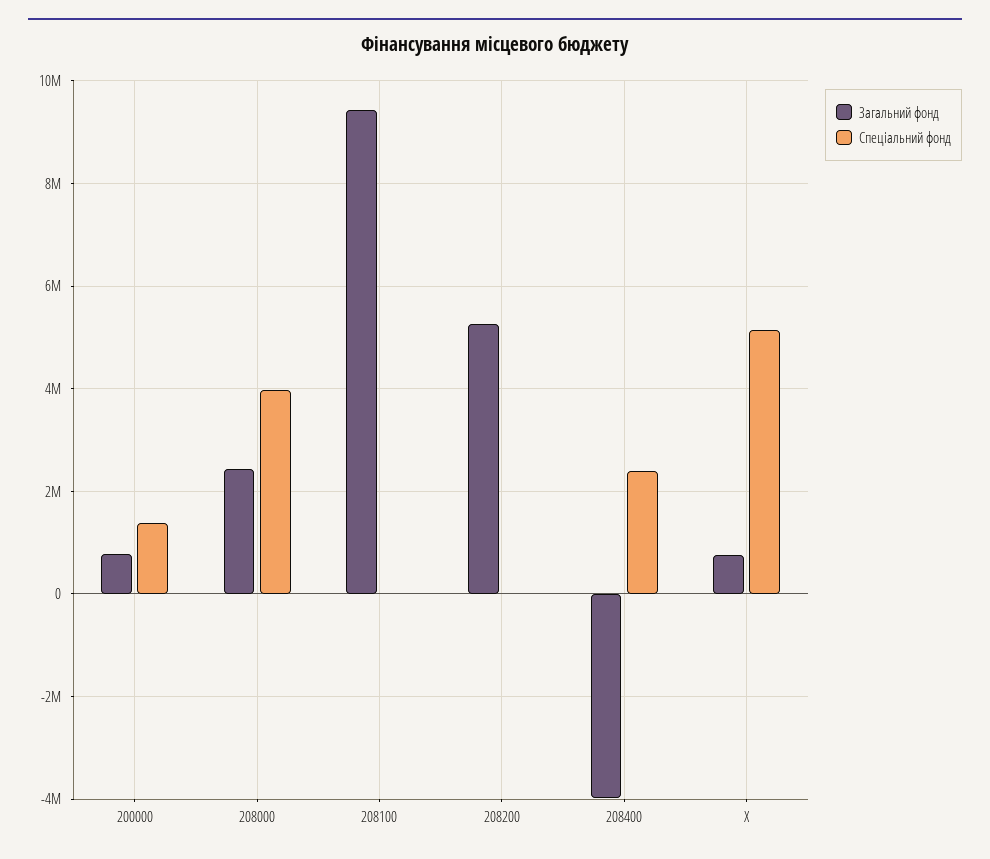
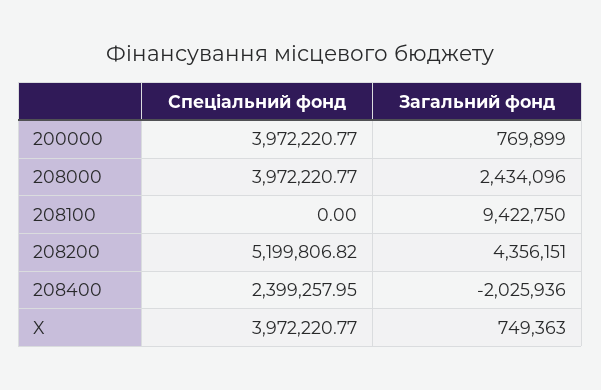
  {
    "Загальний фонд": {
      "200000": 769899,
      "208000": 2434096,
      "208100": 9422750,
-     "208200": 5200000,
+     "208200": 4356151,
-     "208400": -4000000,
+     "208400": -2025936,
      "X": 749363
    },
    "Спеціальний фонд": {
-     "200000": 1400000,
+     "200000": 3972220.77,
      "208000": 3972220.77,
      "208100": 0,
-     "208200": 0,
+     "208200": 5199806.82,
      "208400": 2399257.95,
-     "X": 5200000
+     "X": 3972220.77
    }
  }

